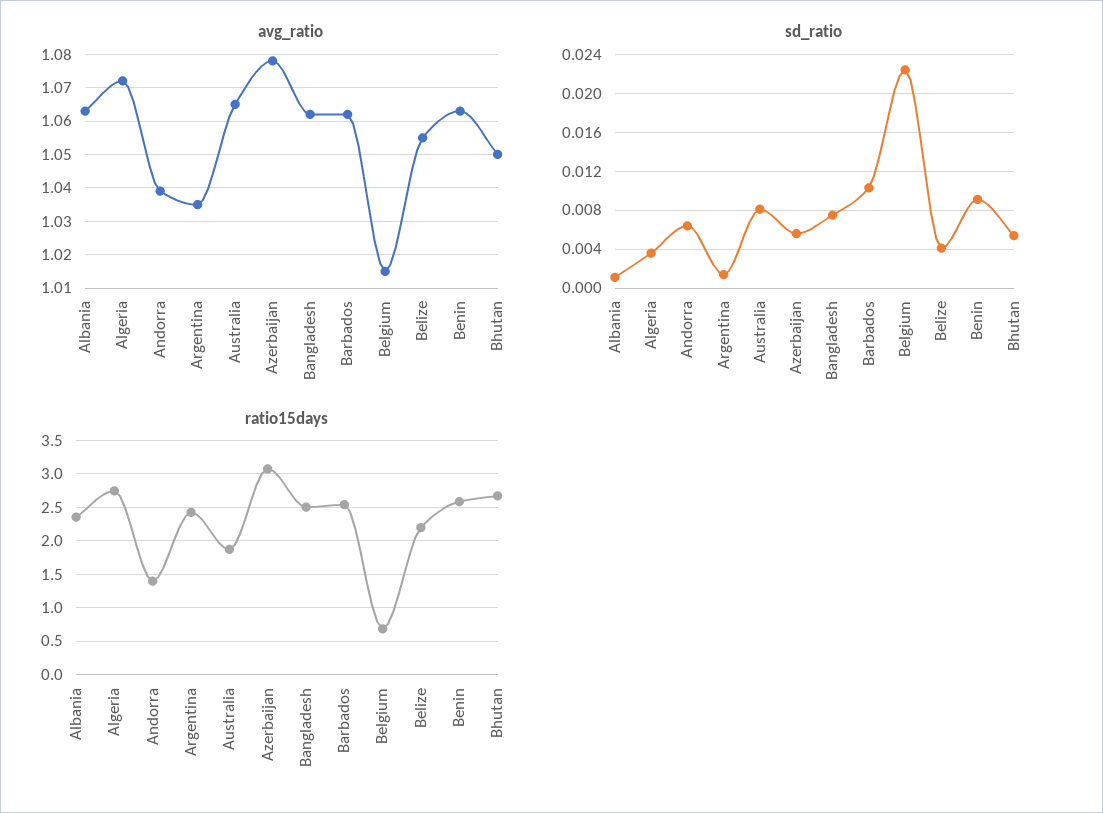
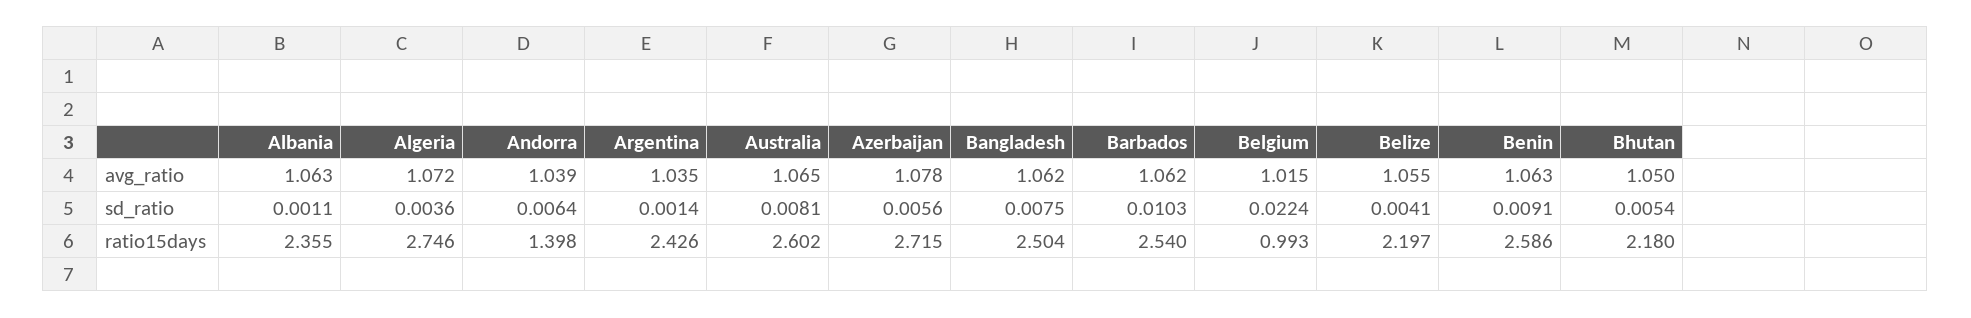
  {
    "avg_ratio": {
      "Albania": 1.063,
      "Algeria": 1.072,
      "Andorra": 1.039,
      "Argentina": 1.035,
      "Australia": 1.065,
      "Azerbaijan": 1.078,
      "Bangladesh": 1.062,
      "Barbados": 1.062,
      "Belgium": 1.015,
      "Belize": 1.055,
      "Benin": 1.063,
      "Bhutan": 1.05
    },
    "sd_ratio": {
      "Albania": 0.0011,
      "Algeria": 0.0036,
      "Andorra": 0.0064,
      "Argentina": 0.0014,
      "Australia": 0.0081,
      "Azerbaijan": 0.0056,
      "Bangladesh": 0.0075,
      "Barbados": 0.0103,
      "Belgium": 0.0224,
      "Belize": 0.0041,
      "Benin": 0.0091,
      "Bhutan": 0.0054
    },
    "ratio15days": {
      "Albania": 2.355,
      "Algeria": 2.746,
      "Andorra": 1.398,
      "Argentina": 2.426,
-     "Australia": 1.9,
+     "Australia": 2.602,
-     "Azerbaijan": 3.1,
+     "Azerbaijan": 2.715,
      "Bangladesh": 2.504,
      "Barbados": 2.54,
-     "Belgium": 0.7,
+     "Belgium": 0.993,
      "Belize": 2.197,
      "Benin": 2.586,
-     "Bhutan": 2.7
+     "Bhutan": 2.18
    }
  }

